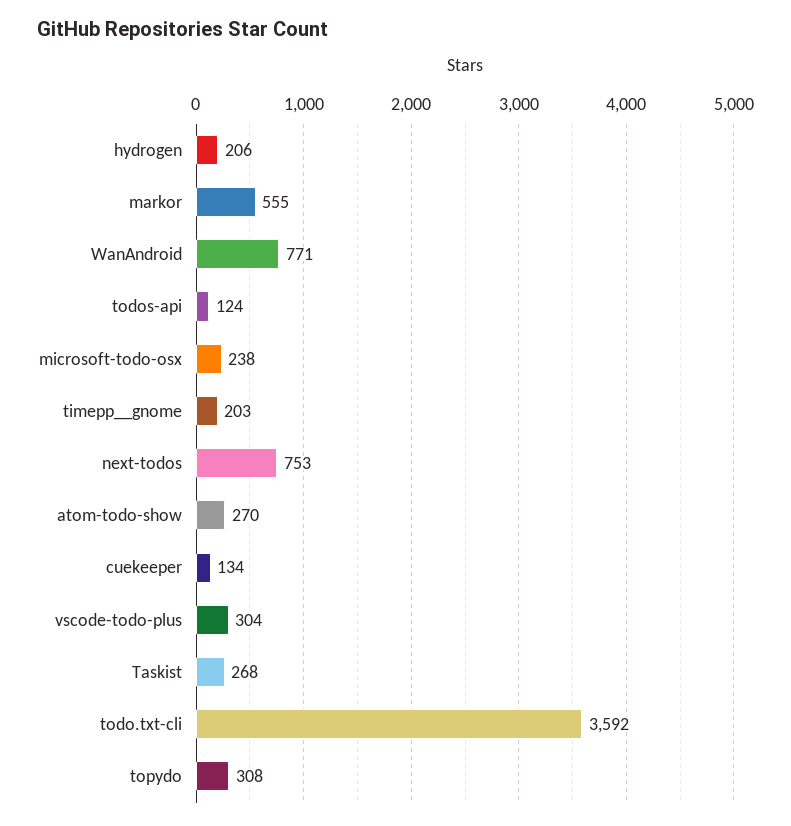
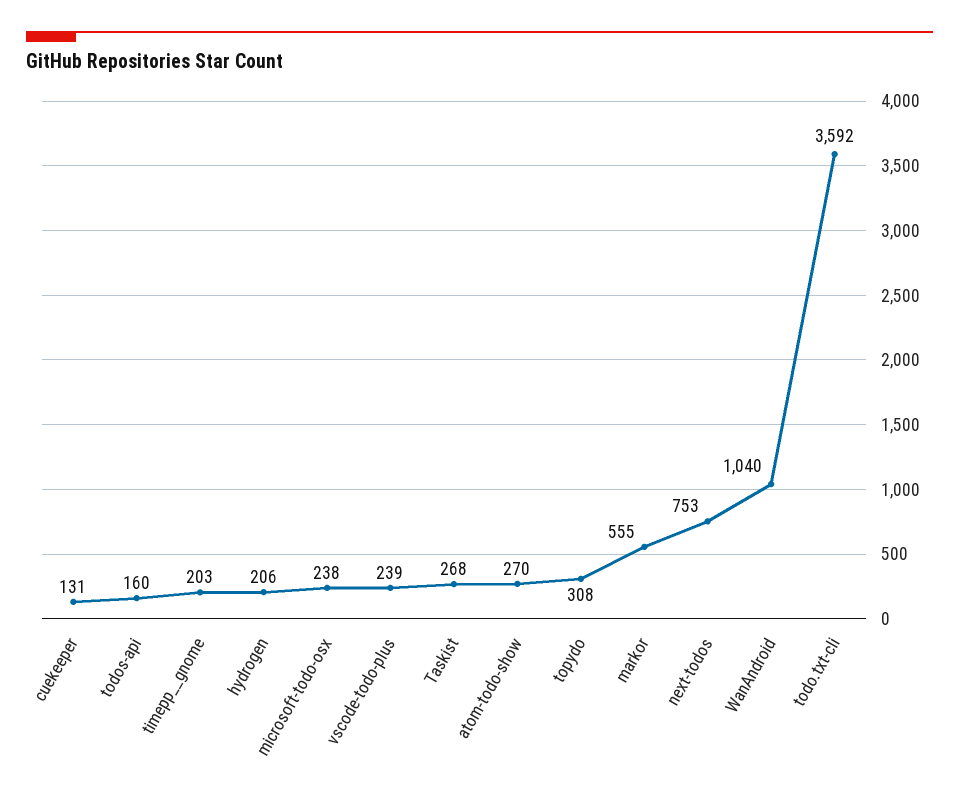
  {
    "hydrogen": 206,
    "markor": 555,
-   "WanAndroid": 771,
+   "WanAndroid": 1040,
-   "todos-api": 124,
+   "todos-api": 160,
    "microsoft-todo-osx": 238,
    "timepp__gnome": 203,
    "next-todos": 753,
    "atom-todo-show": 270,
-   "cuekeeper": 134,
+   "cuekeeper": 131,
-   "vscode-todo-plus": 304,
+   "vscode-todo-plus": 239,
    "Taskist": 268,
    "todo.txt-cli": 3592,
    "topydo": 308
  }

